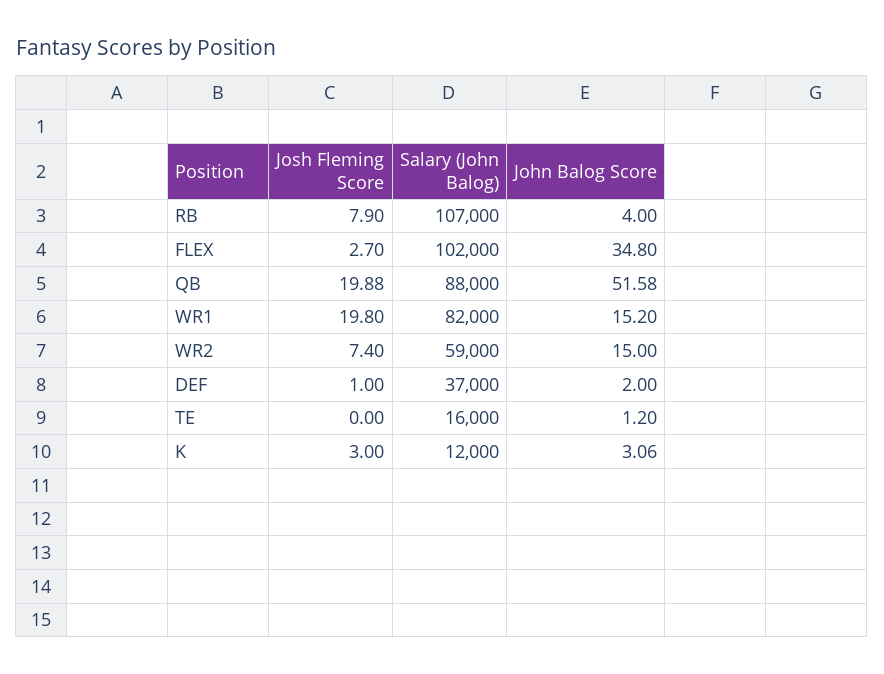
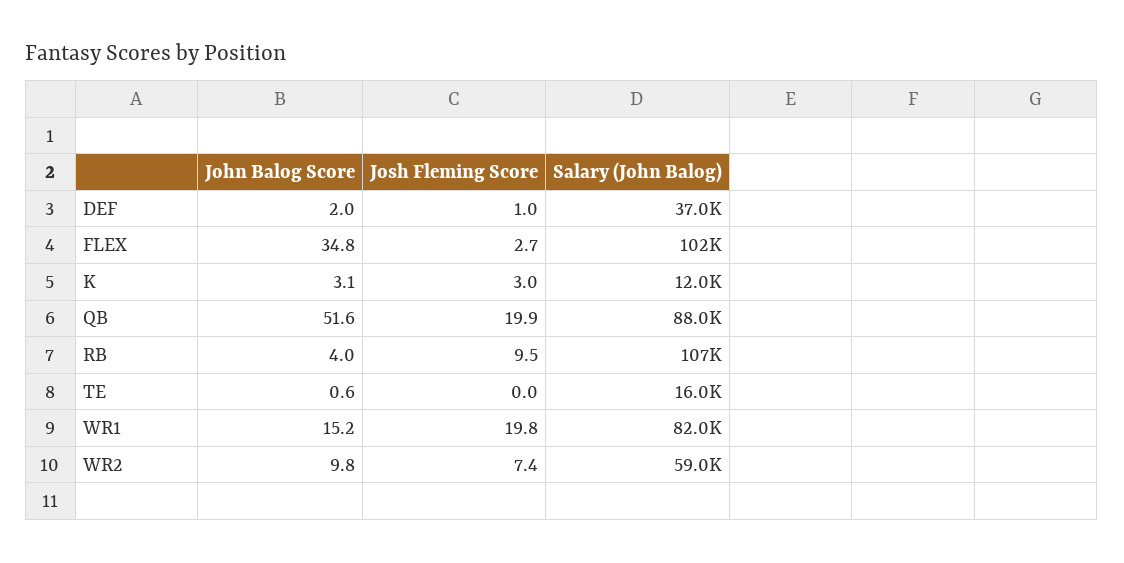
  {
    "Josh Fleming Score": {
-     "RB": 7.9,
+     "RB": 9.5,
      "FLEX": 2.7,
      "QB": 19.88,
      "WR1": 19.8,
      "WR2": 7.4,
      "DEF": 1,
      "TE": 0,
      "K": 3
    },
    "Salary (John Balog)": {
      "RB": 107000,
      "FLEX": 102000,
      "QB": 88000,
      "WR1": 82000,
      "WR2": 59000,
      "DEF": 37000,
      "TE": 16000,
      "K": 12000
    },
    "John Balog Score": {
      "RB": 4,
      "FLEX": 34.8,
      "QB": 51.58,
      "WR1": 15.2,
-     "WR2": 15,
+     "WR2": 9.8,
      "DEF": 2,
-     "TE": 1.2,
+     "TE": 0.6,
      "K": 3.06
    }
  }

